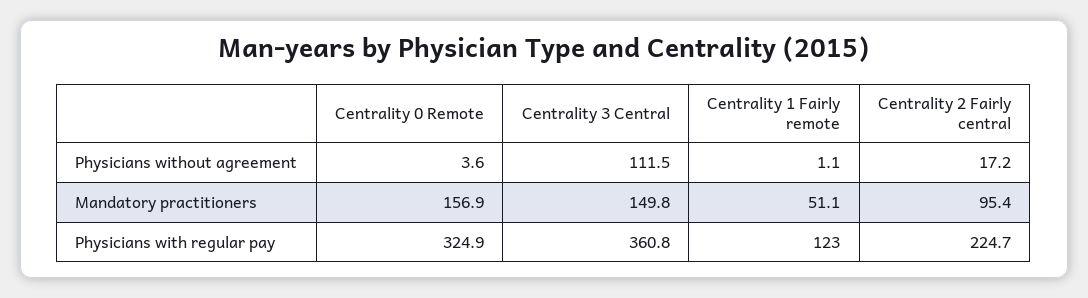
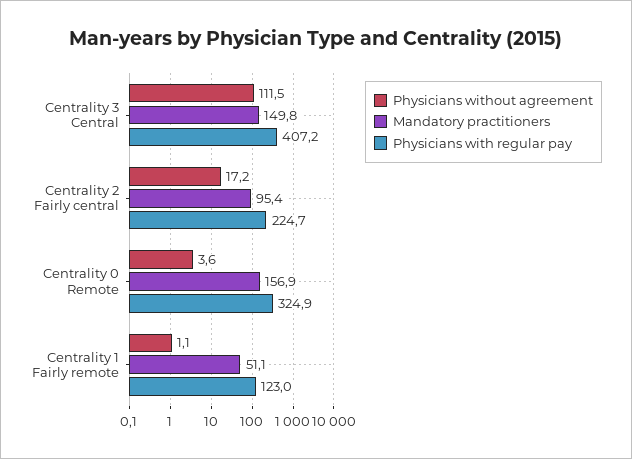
  {
    "Physicians without agreement": {
      "Centrality 0 Remote": 3.6,
      "Centrality 3 Central": 111.5,
      "Centrality 1 Fairly remote": 1.1,
      "Centrality 2 Fairly central": 17.2
    },
    "Mandatory practitioners": {
      "Centrality 0 Remote": 156.9,
      "Centrality 3 Central": 149.8,
      "Centrality 1 Fairly remote": 51.1,
      "Centrality 2 Fairly central": 95.4
    },
    "Physicians with regular pay": {
      "Centrality 0 Remote": 324.9,
-     "Centrality 3 Central": 360.8,
+     "Centrality 3 Central": 407.2,
      "Centrality 1 Fairly remote": 123,
      "Centrality 2 Fairly central": 224.7
    }
  }

